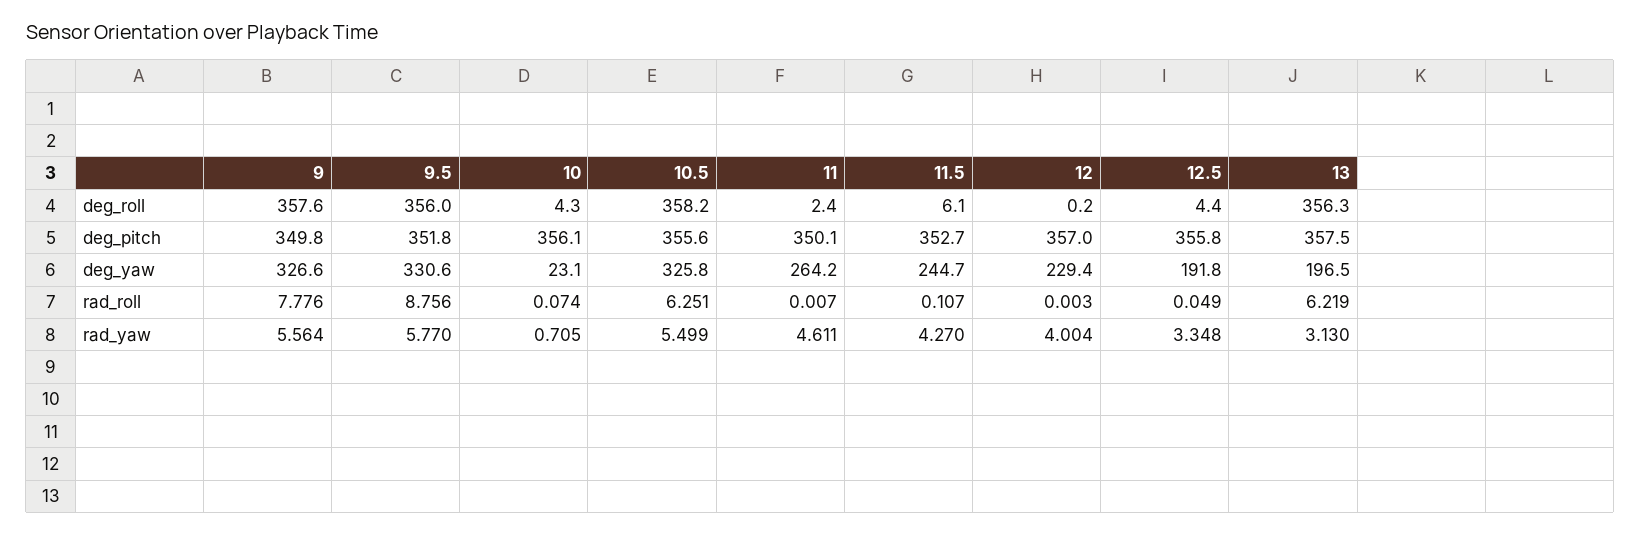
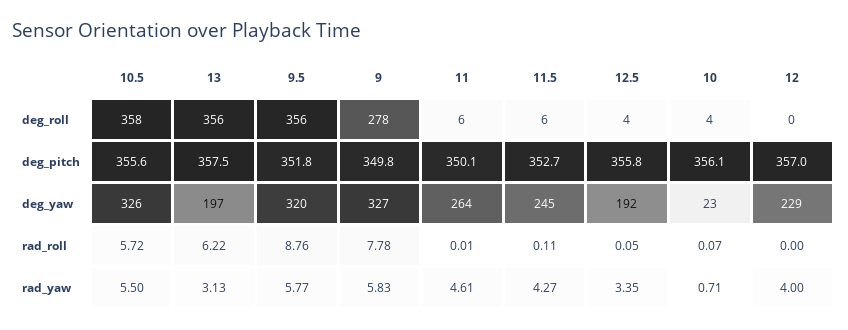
  {
    "9": {
-     "deg_roll": 357.6,
+     "deg_roll": 278,
      "deg_pitch": 349.8,
      "deg_yaw": 326.6,
      "rad_roll": 7.776,
-     "rad_yaw": 5.564
+     "rad_yaw": 5.83
    },
    "9.5": {
      "deg_roll": 356,
      "deg_pitch": 351.8,
-     "deg_yaw": 330.6,
+     "deg_yaw": 320,
      "rad_roll": 8.756,
      "rad_yaw": 5.77
    },
    "10": {
      "deg_roll": 4.3,
      "deg_pitch": 356.1,
      "deg_yaw": 23.1,
      "rad_roll": 0.074,
      "rad_yaw": 0.705
    },
    "10.5": {
      "deg_roll": 358.2,
      "deg_pitch": 355.6,
      "deg_yaw": 325.8,
-     "rad_roll": 6.251,
+     "rad_roll": 5.72,
      "rad_yaw": 5.499
    },
    "11": {
-     "deg_roll": 2.4,
+     "deg_roll": 6,
      "deg_pitch": 350.1,
      "deg_yaw": 264.2,
      "rad_roll": 0.007,
      "rad_yaw": 4.611
    },
    "11.5": {
      "deg_roll": 6.1,
      "deg_pitch": 352.7,
      "deg_yaw": 244.7,
      "rad_roll": 0.107,
      "rad_yaw": 4.27
    },
    "12": {
      "deg_roll": 0.2,
      "deg_pitch": 357,
      "deg_yaw": 229.4,
      "rad_roll": 0.003,
      "rad_yaw": 4.004
    },
    "12.5": {
      "deg_roll": 4.4,
      "deg_pitch": 355.8,
      "deg_yaw": 191.8,
      "rad_roll": 0.049,
      "rad_yaw": 3.348
    },
    "13": {
      "deg_roll": 356.3,
      "deg_pitch": 357.5,
      "deg_yaw": 196.5,
      "rad_roll": 6.219,
      "rad_yaw": 3.13
    }
  }

